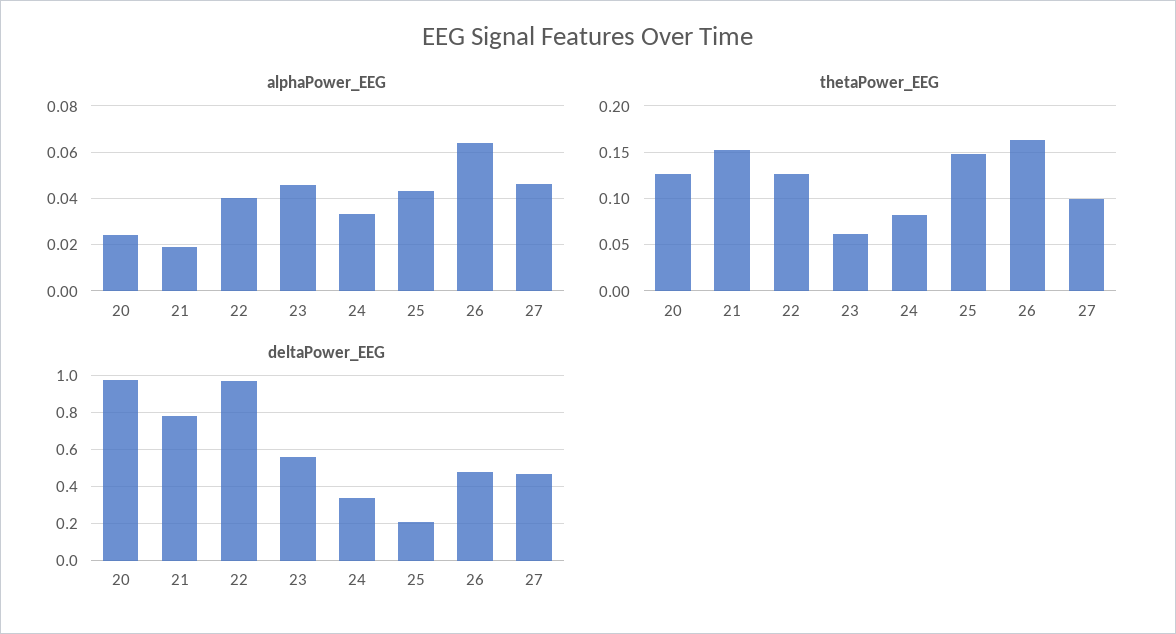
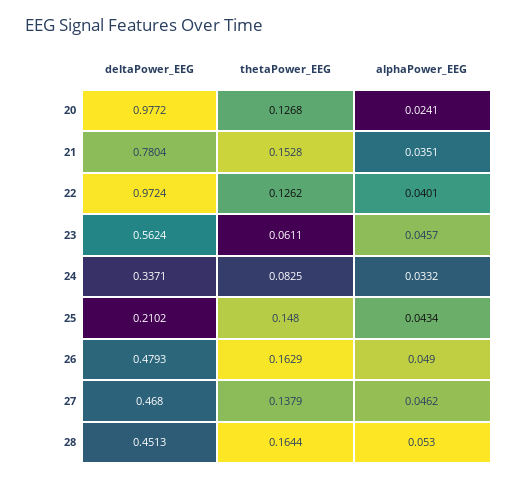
  {
    "alphaPower_EEG": {
      "20": 0.0241,
-     "21": 0.02,
+     "21": 0.0351,
      "22": 0.0401,
      "23": 0.0457,
      "24": 0.0332,
      "25": 0.0434,
-     "26": 0.065,
+     "26": 0.049,
-     "27": 0.0462
+     "27": 0.0462,
+     "28": 0.053
    },
    "thetaPower_EEG": {
      "20": 0.1268,
      "21": 0.1528,
      "22": 0.1262,
      "23": 0.0611,
      "24": 0.0825,
      "25": 0.148,
      "26": 0.1629,
-     "27": 0.1
+     "27": 0.1379,
+     "28": 0.1644
    },
    "deltaPower_EEG": {
      "20": 0.9772,
      "21": 0.7804,
      "22": 0.9724,
      "23": 0.5624,
      "24": 0.3371,
      "25": 0.2102,
      "26": 0.4793,
-     "27": 0.468
+     "27": 0.468,
+     "28": 0.4513
    }
  }

